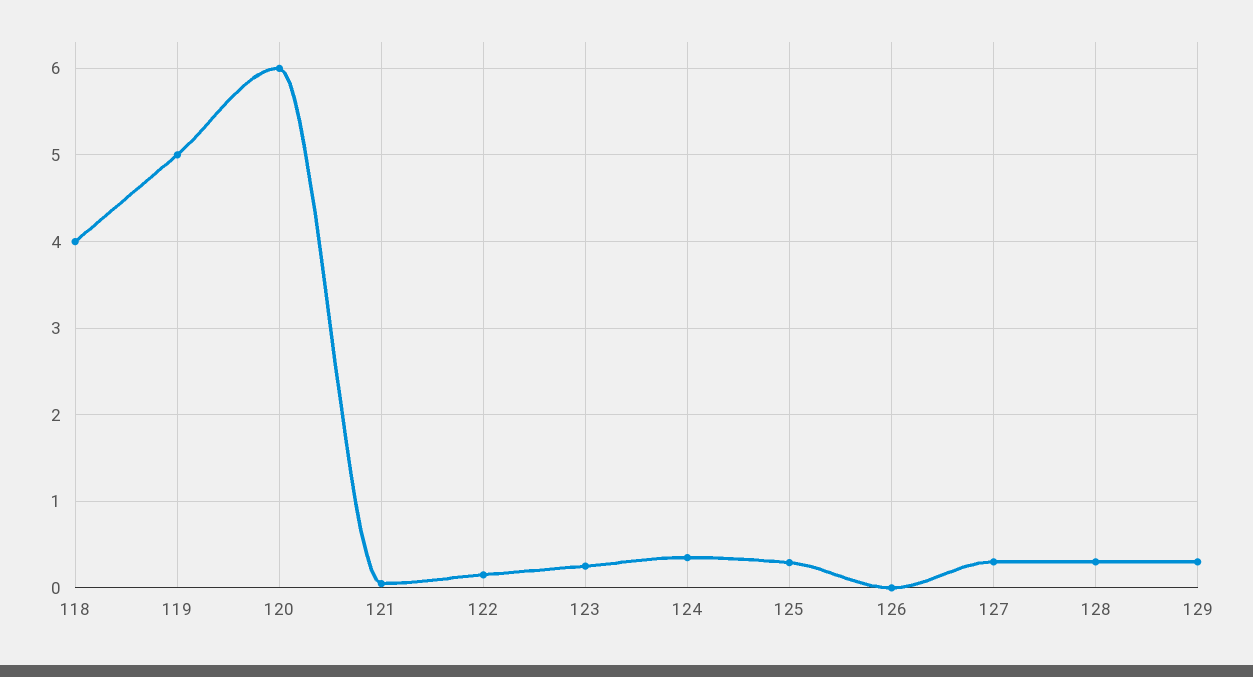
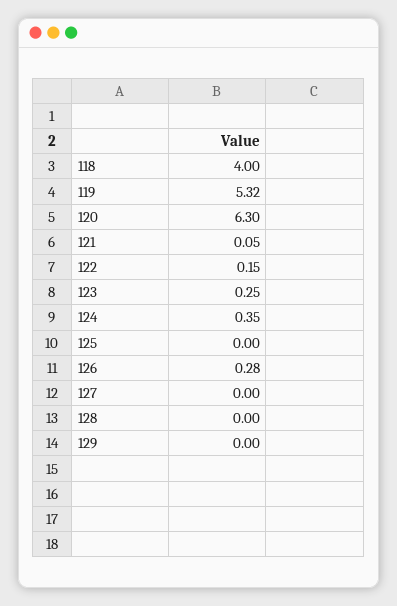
  {
    "118": 4,
-   "119": 5,
+   "119": 5.32,
-   "120": 6,
+   "120": 6.3,
    "121": 0.05,
    "122": 0.15,
    "123": 0.25,
    "124": 0.35,
-   "125": 0.3,
+   "125": 0,
-   "126": 0,
+   "126": 0.28,
-   "127": 0.3,
+   "127": 0,
-   "128": 0.3,
+   "128": 0,
-   "129": 0.3
+   "129": 0
  }

